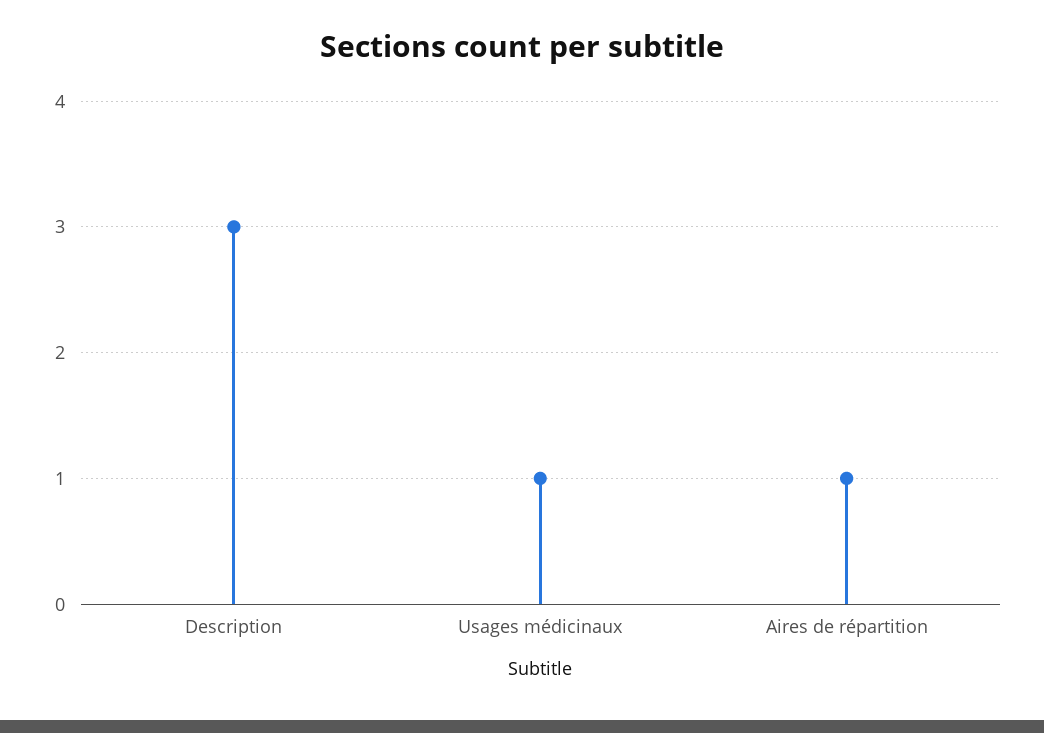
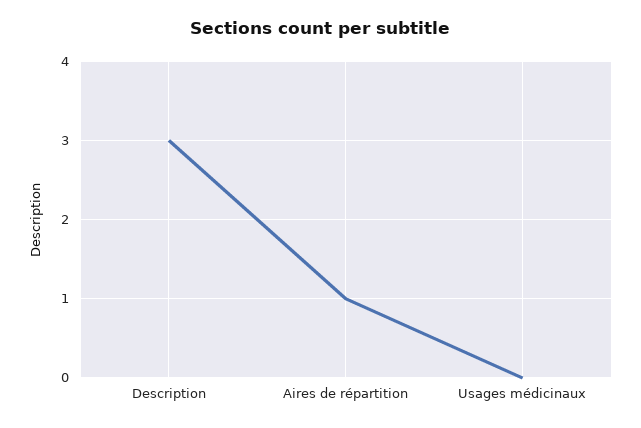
  {
    "Description": 3,
-   "Usages médicinaux": 1,
+   "Usages médicinaux": 0,
    "Aires de répartition": 1
  }

